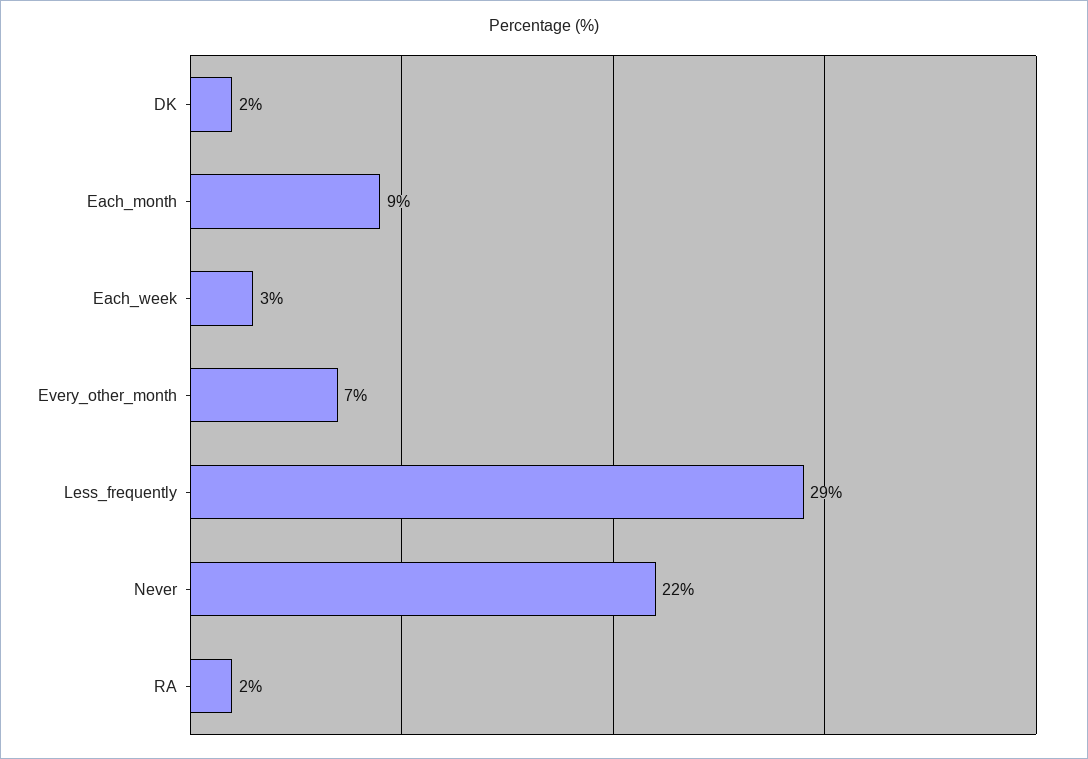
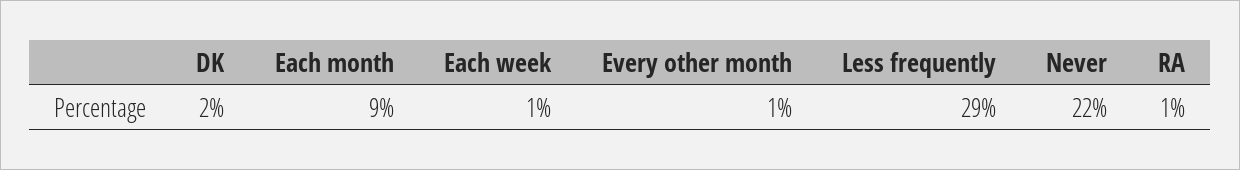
  {
    "DK": 2,
    "Each_month": 9,
-   "Each_week": 3,
+   "Each_week": 1,
-   "Every_other_month": 7,
+   "Every_other_month": 1,
    "Less_frequently": 29,
    "Never": 22,
-   "RA": 2
+   "RA": 1
  }

